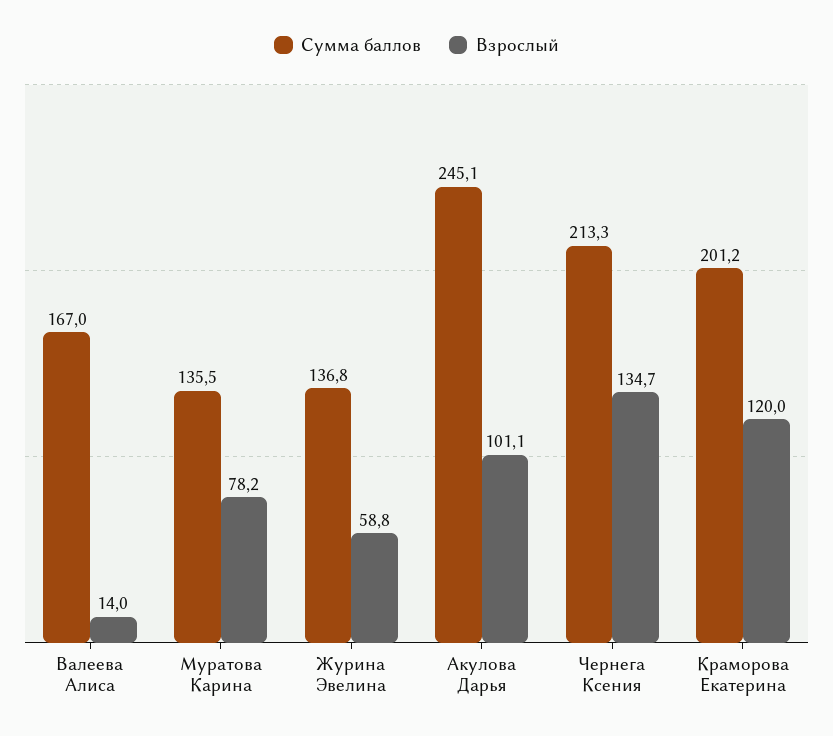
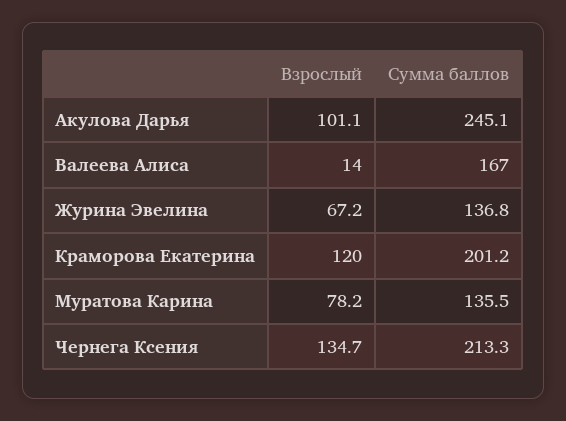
  {
    "Сумма баллов": {
      "Валеева Алиса": 167,
      "Муратова Карина": 135.5,
      "Журина Эвелина": 136.8,
      "Акулова Дарья": 245.1,
      "Чернега Ксения": 213.3,
      "Краморова Екатерина": 201.2
    },
    "Взрослый": {
      "Валеева Алиса": 14,
      "Муратова Карина": 78.2,
-     "Журина Эвелина": 58.8,
+     "Журина Эвелина": 67.2,
      "Акулова Дарья": 101.1,
      "Чернега Ксения": 134.7,
      "Краморова Екатерина": 120
    }
  }

